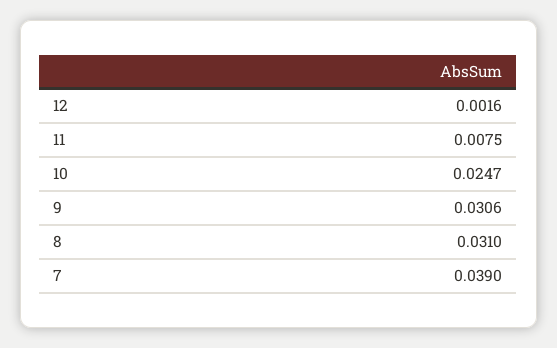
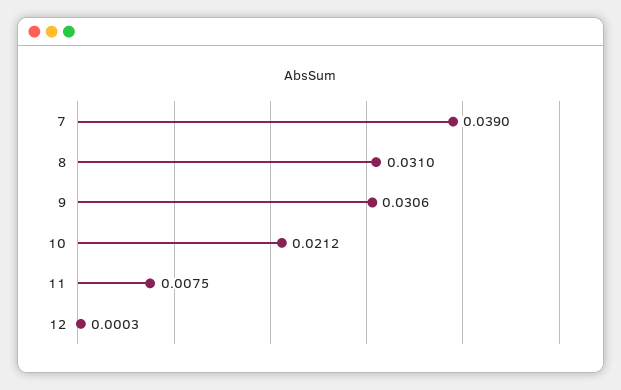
  {
-   "12": 0.0016,
+   "12": 0.0003,
    "11": 0.0075,
-   "10": 0.0247,
+   "10": 0.0212,
    "9": 0.0306,
    "8": 0.031,
    "7": 0.039
  }

